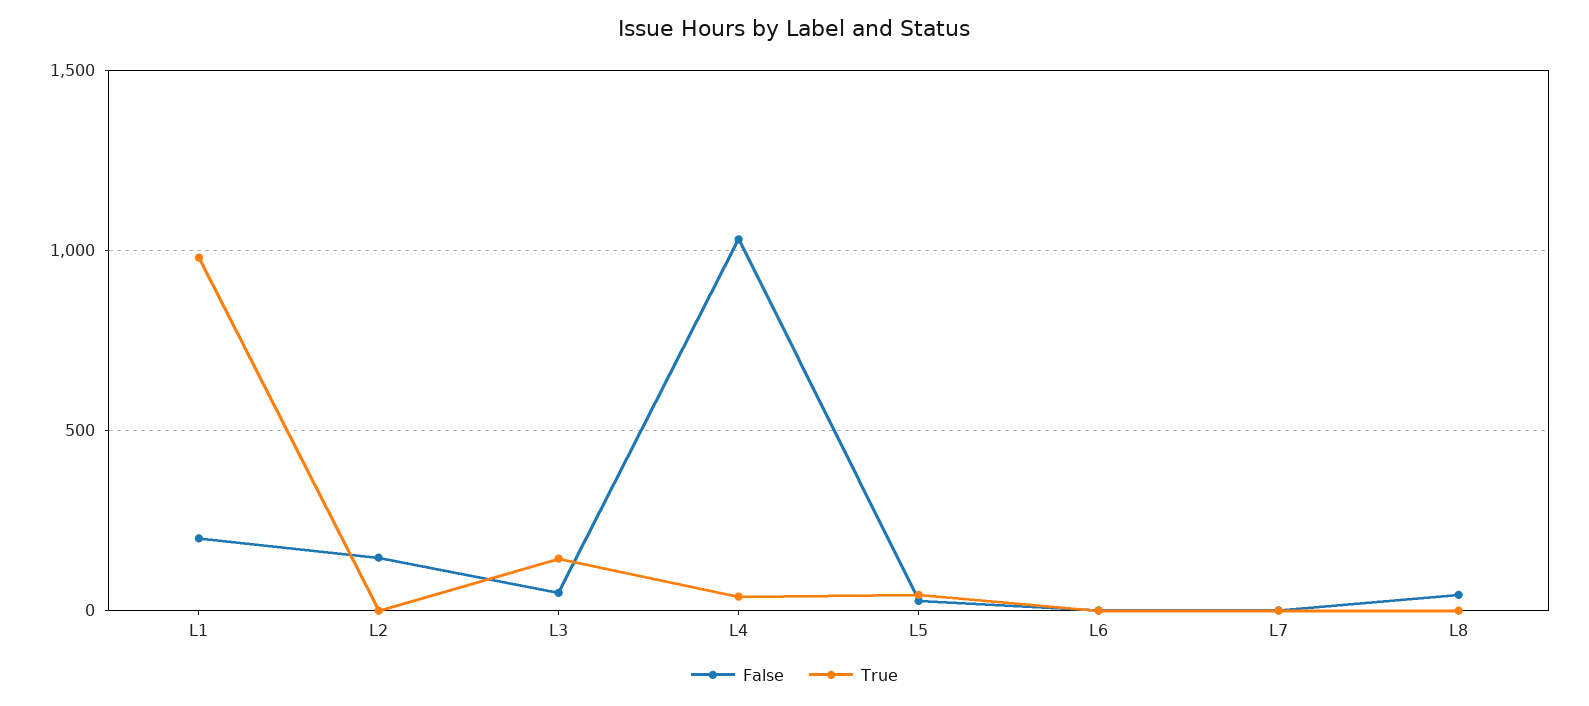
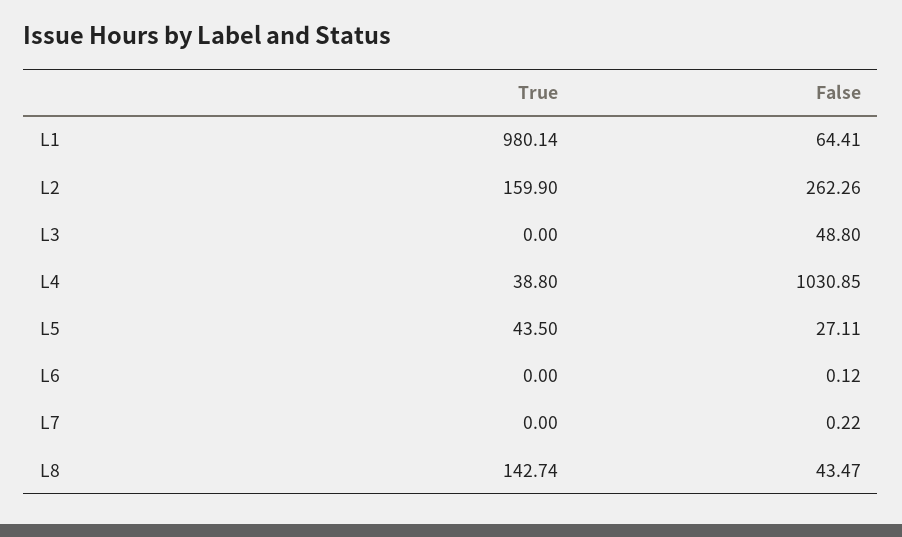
  {
    "False": {
-     "L1": 200,
+     "L1": 64.41,
-     "L2": 150,
+     "L2": 262.26,
      "L3": 48.8,
      "L4": 1030.85,
      "L5": 27.11,
      "L6": 0.12,
      "L7": 0.22,
      "L8": 43.47
    },
    "True": {
      "L1": 980.14,
-     "L2": 0,
+     "L2": 159.9,
-     "L3": 150,
+     "L3": 0,
      "L4": 38.8,
      "L5": 43.5,
      "L6": 0,
      "L7": 0,
-     "L8": 0
+     "L8": 142.74
    }
  }

